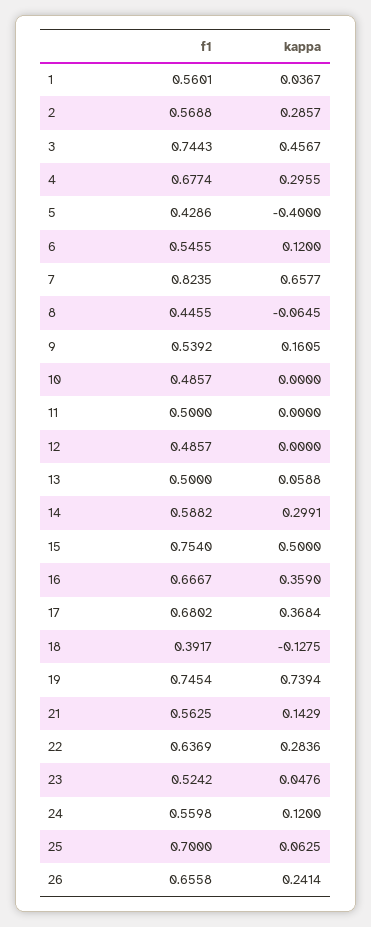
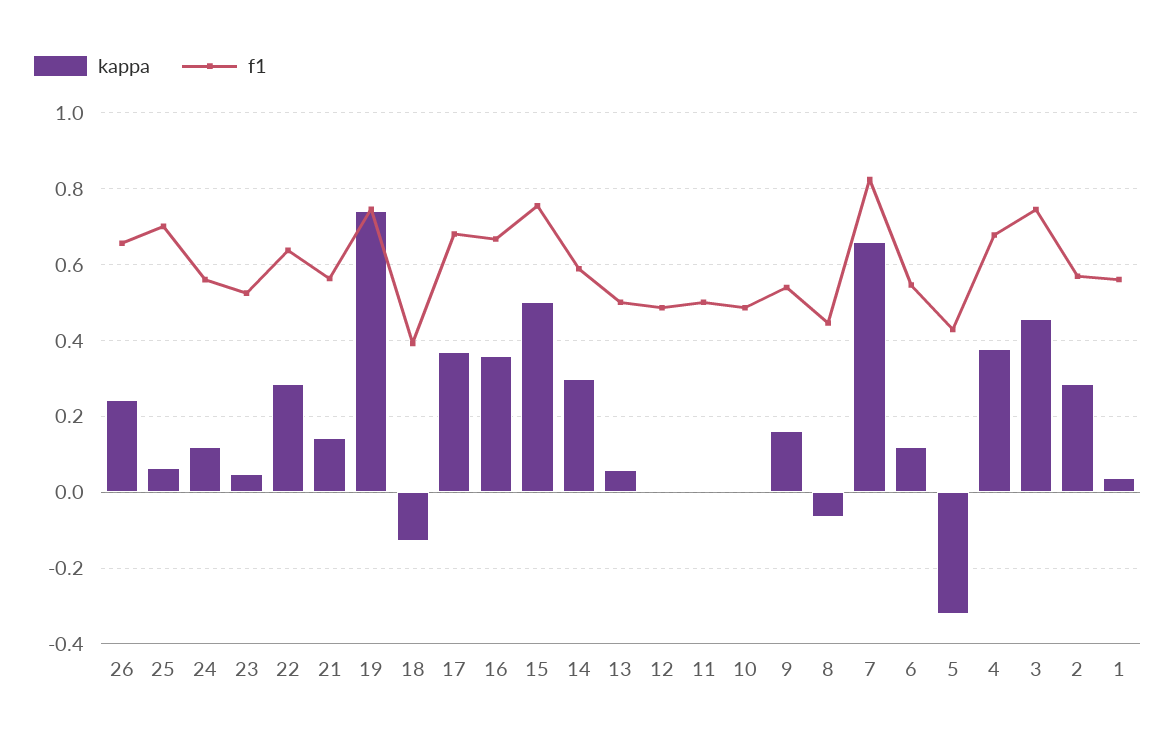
  {
    "f1": {
      "1": 0.5601,
      "2": 0.5688,
      "3": 0.7443,
      "4": 0.6774,
      "5": 0.4286,
      "6": 0.5455,
      "7": 0.8235,
      "8": 0.4455,
      "9": 0.5392,
      "10": 0.4857,
      "11": 0.5,
      "12": 0.4857,
      "13": 0.5,
      "14": 0.5882,
      "15": 0.754,
      "16": 0.6667,
      "17": 0.6802,
      "18": 0.3917,
      "19": 0.7454,
      "21": 0.5625,
      "22": 0.6369,
      "23": 0.5242,
      "24": 0.5598,
      "25": 0.7,
      "26": 0.6558
    },
    "kappa": {
      "1": 0.0367,
      "2": 0.2857,
      "3": 0.4567,
-     "4": 0.2955,
+     "4": 0.38,
-     "5": -0.4,
+     "5": -0.32,
      "6": 0.12,
      "7": 0.6577,
      "8": -0.0645,
      "9": 0.1605,
      "10": 0,
      "11": 0,
      "12": 0,
      "13": 0.0588,
      "14": 0.2991,
      "15": 0.5,
      "16": 0.359,
      "17": 0.3684,
      "18": -0.1275,
      "19": 0.7394,
      "21": 0.1429,
      "22": 0.2836,
      "23": 0.0476,
      "24": 0.12,
      "25": 0.0625,
      "26": 0.2414
    }
  }

